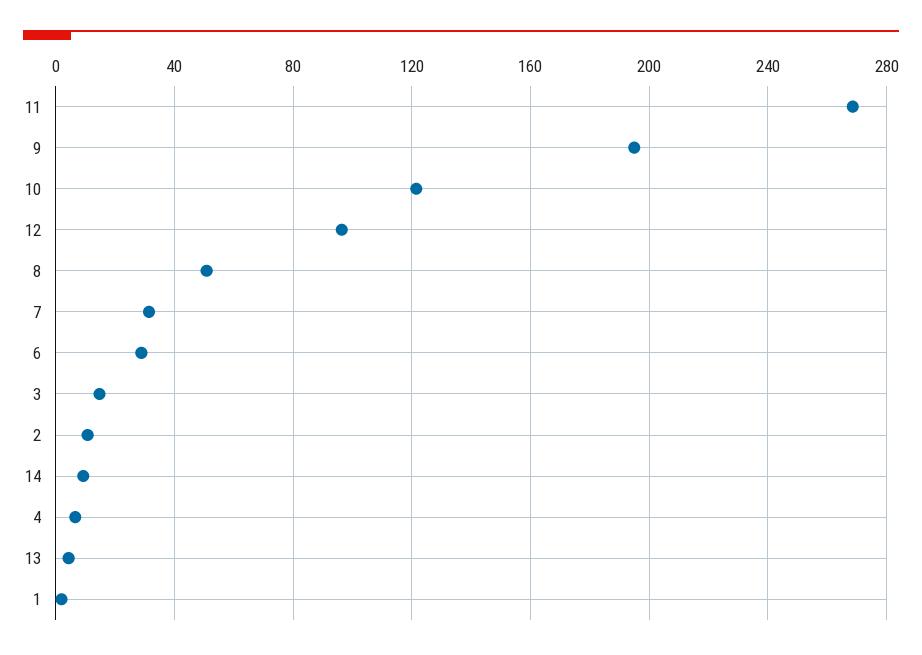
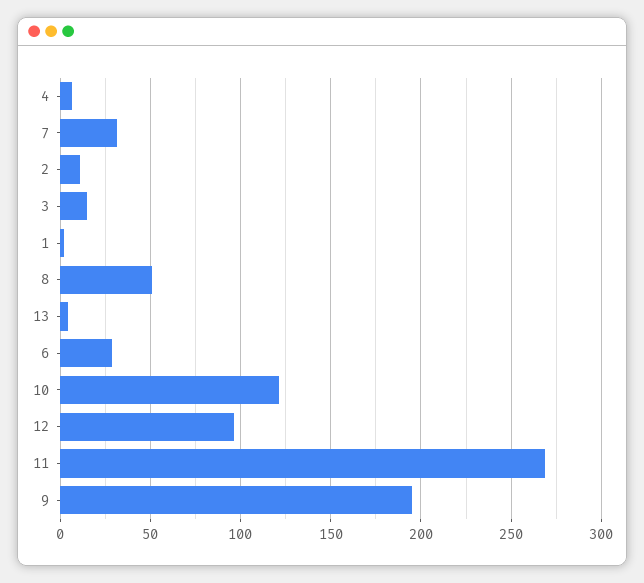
  {
    "11": 270,
    "9": 195,
    "10": 120,
    "12": 95,
    "8": 50,
    "7": 30,
    "6": 30,
    "3": 15,
    "2": 10,
-   "14": 10,
    "4": 5,
    "13": 5,
    "1": 0
  }

